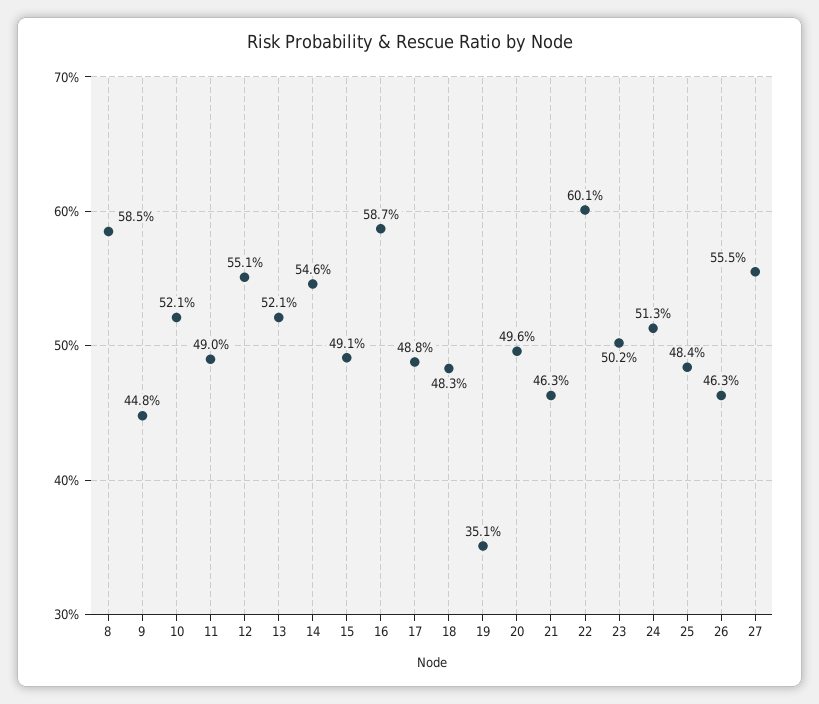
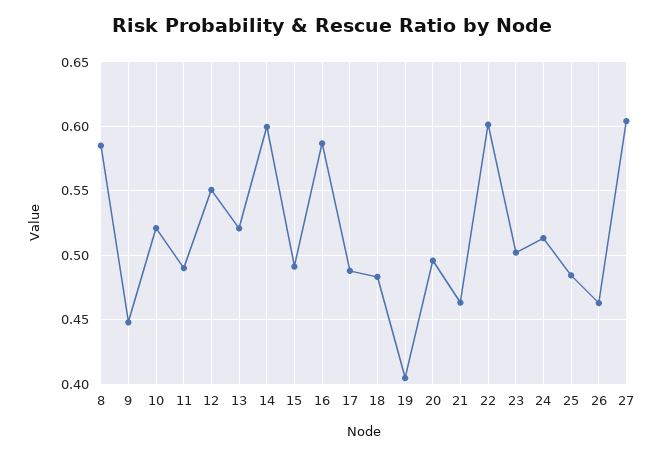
  {
    "8": 0.585,
    "9": 0.448,
    "10": 0.521,
    "11": 0.49,
    "12": 0.551,
    "13": 0.521,
-   "14": 0.546,
+   "14": 0.6,
    "15": 0.491,
    "16": 0.587,
    "17": 0.488,
    "18": 0.483,
-   "19": 0.351,
+   "19": 0.405,
    "20": 0.496,
    "21": 0.463,
    "22": 0.601,
    "23": 0.502,
    "24": 0.513,
    "25": 0.484,
    "26": 0.463,
-   "27": 0.555
+   "27": 0.605
  }

